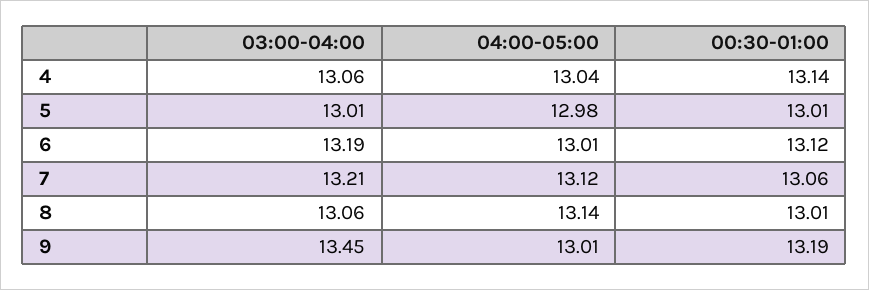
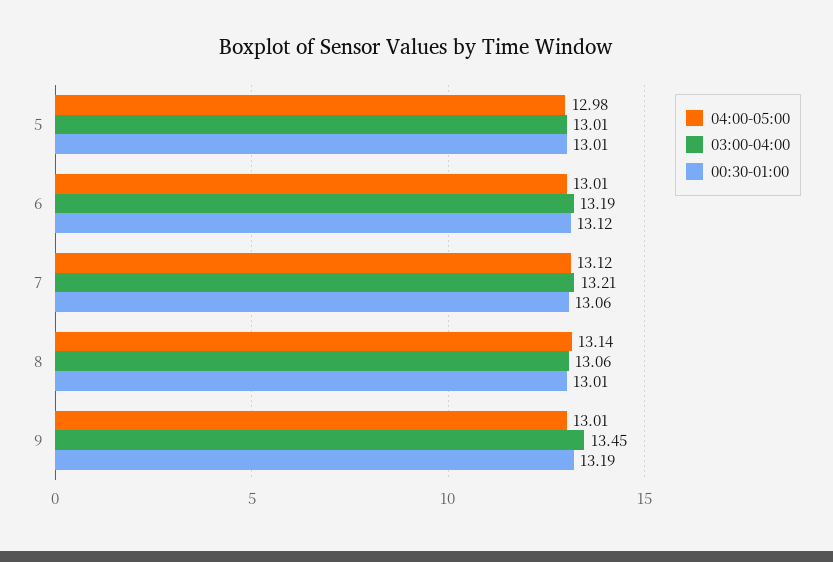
  {
    "03:00-04:00": {
-     "4": 13.06,
      "5": 13.01,
      "6": 13.19,
      "7": 13.21,
      "8": 13.06,
      "9": 13.45
    },
    "04:00-05:00": {
-     "4": 13.04,
      "5": 12.98,
      "6": 13.01,
      "7": 13.12,
      "8": 13.14,
      "9": 13.01
    },
    "00:30-01:00": {
-     "4": 13.14,
      "5": 13.01,
      "6": 13.12,
      "7": 13.06,
      "8": 13.01,
      "9": 13.19
    }
  }

